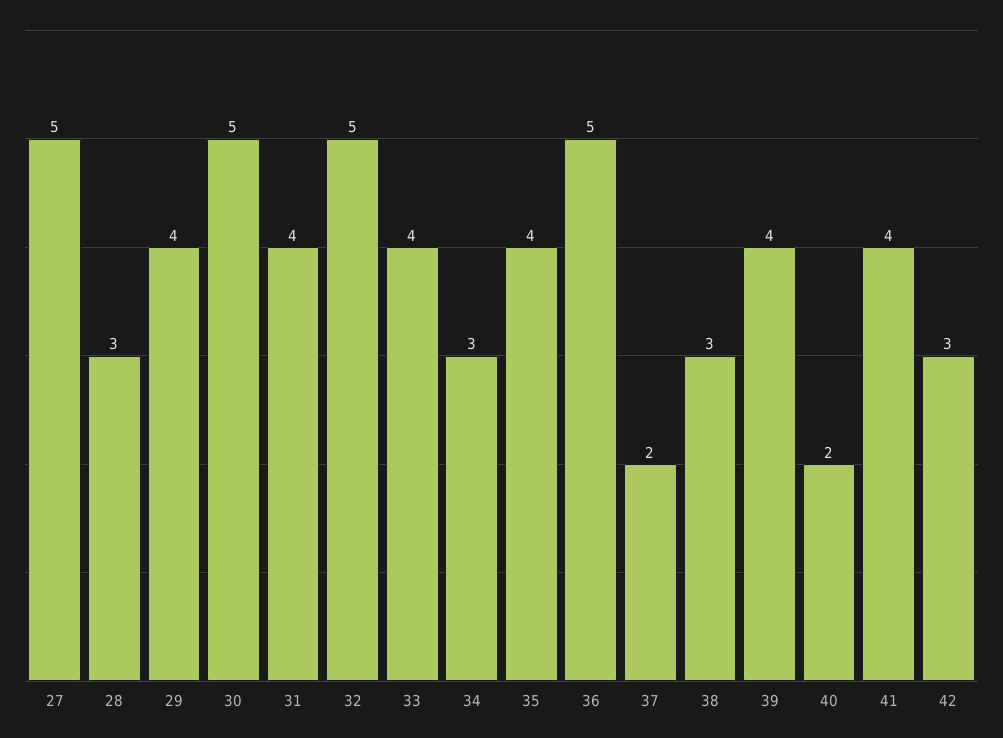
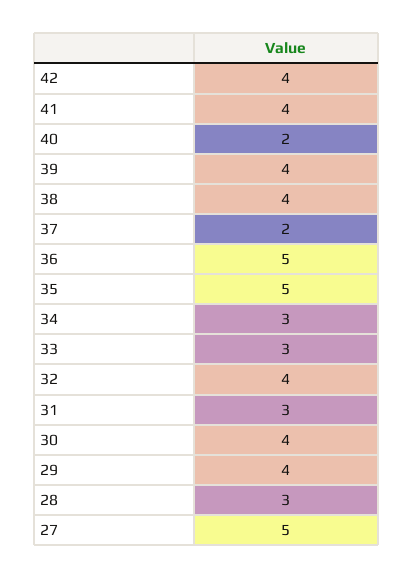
  {
    "27": 5,
    "28": 3,
    "29": 4,
-   "30": 5,
+   "30": 4,
-   "31": 4,
+   "31": 3,
-   "32": 5,
+   "32": 4,
-   "33": 4,
+   "33": 3,
    "34": 3,
-   "35": 4,
+   "35": 5,
    "36": 5,
    "37": 2,
-   "38": 3,
+   "38": 4,
    "39": 4,
    "40": 2,
    "41": 4,
-   "42": 3
+   "42": 4
  }

